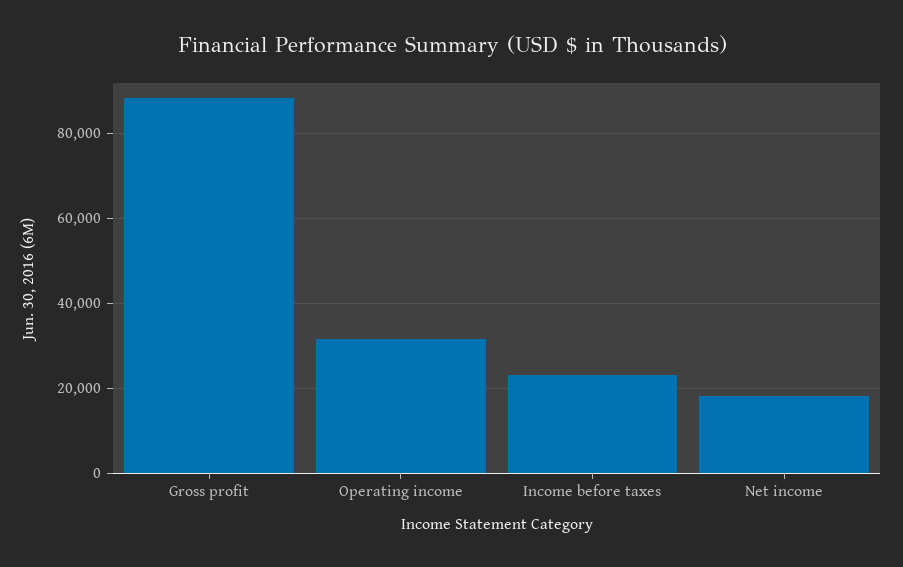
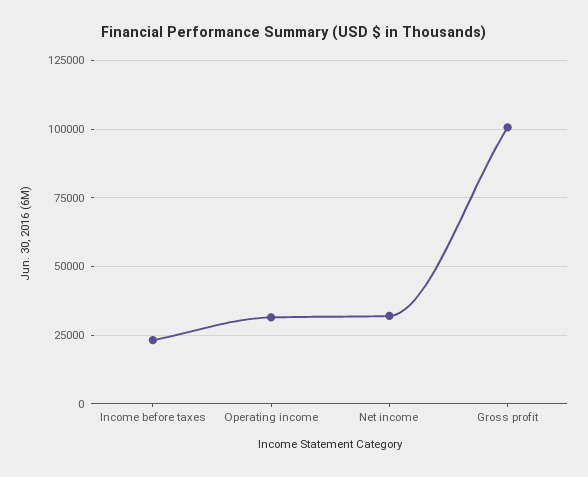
  {
-   "Gross profit": 88000,
+   "Gross profit": 100000,
    "Operating income": 32000,
    "Income before taxes": 24000,
-   "Net income": 18000
+   "Net income": 32500
  }

